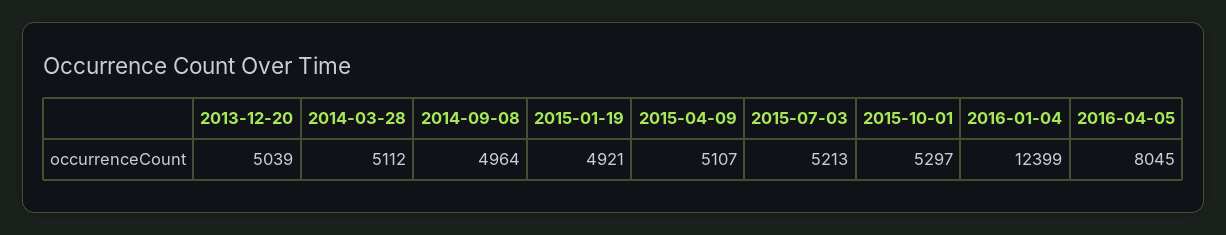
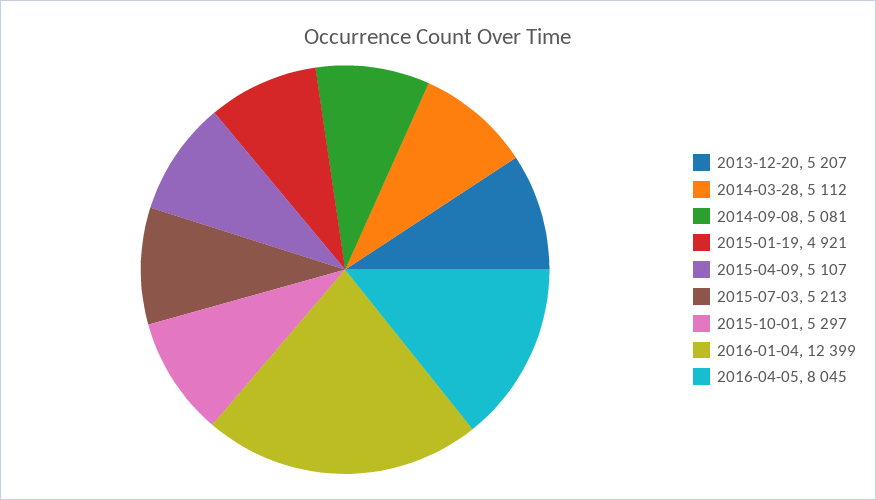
  {
-   "2013-12-20": 5039,
+   "2013-12-20": 5207,
    "2014-03-28": 5112,
-   "2014-09-08": 4964,
+   "2014-09-08": 5081,
    "2015-01-19": 4921,
    "2015-04-09": 5107,
    "2015-07-03": 5213,
    "2015-10-01": 5297,
    "2016-01-04": 12399,
    "2016-04-05": 8045
  }

